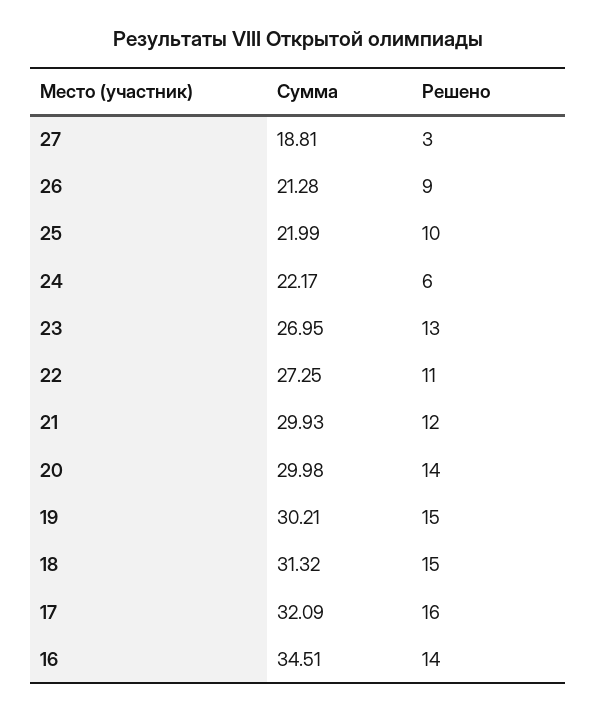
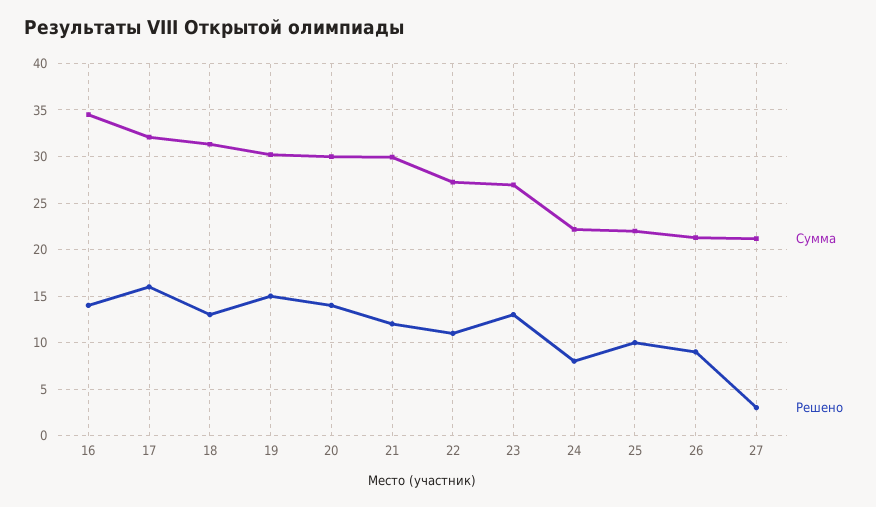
  {
    "Сумма": {
-     "27": 18.81,
+     "27": 21,
      "26": 21.28,
      "25": 21.99,
      "24": 22.17,
      "23": 26.95,
      "22": 27.25,
      "21": 29.93,
      "20": 29.98,
      "19": 30.21,
      "18": 31.32,
      "17": 32.09,
      "16": 34.51
    },
    "Решено": {
      "27": 3,
      "26": 9,
      "25": 10,
-     "24": 6,
+     "24": 8,
      "23": 13,
      "22": 11,
      "21": 12,
      "20": 14,
      "19": 15,
-     "18": 15,
+     "18": 13,
      "17": 16,
      "16": 14
    }
  }

